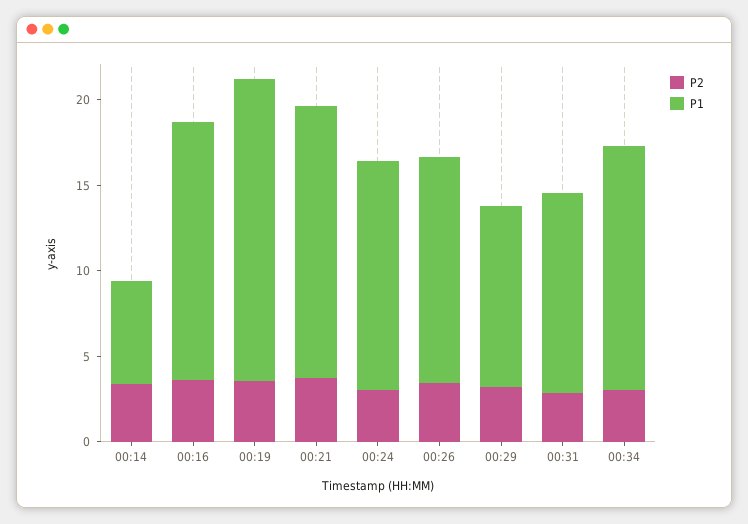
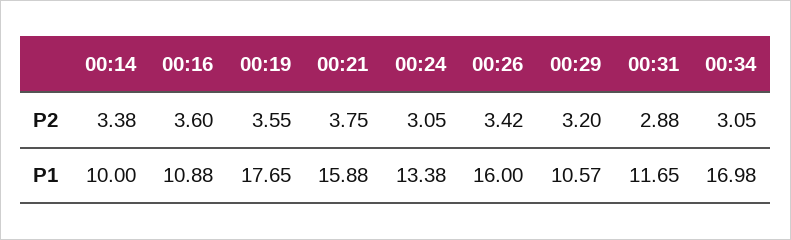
  {
    "P2": {
      "00:14": 3.38,
      "00:16": 3.6,
      "00:19": 3.55,
      "00:21": 3.75,
      "00:24": 3.05,
      "00:26": 3.42,
      "00:29": 3.2,
      "00:31": 2.88,
      "00:34": 3.05
    },
    "P1": {
-     "00:14": 6,
+     "00:14": 10,
-     "00:16": 15,
+     "00:16": 10.88,
      "00:19": 17.65,
      "00:21": 15.88,
      "00:24": 13.38,
-     "00:26": 13,
+     "00:26": 16,
      "00:29": 10.57,
      "00:31": 11.65,
-     "00:34": 14
+     "00:34": 16.98
    }
  }

